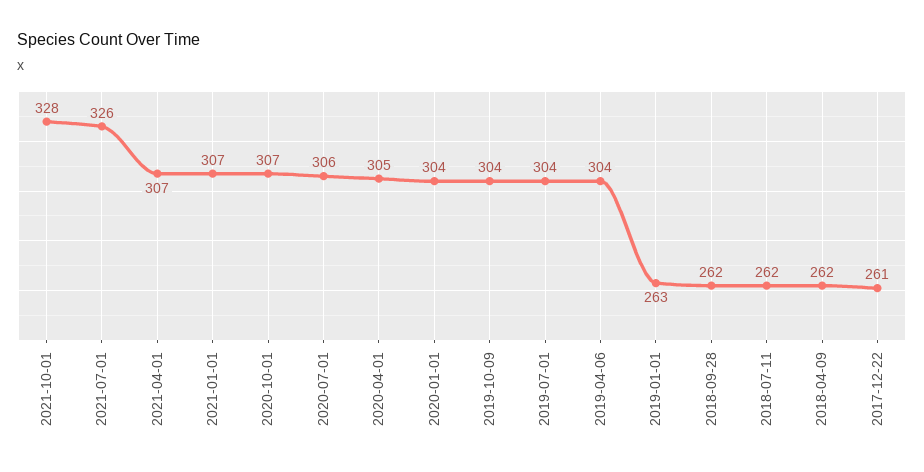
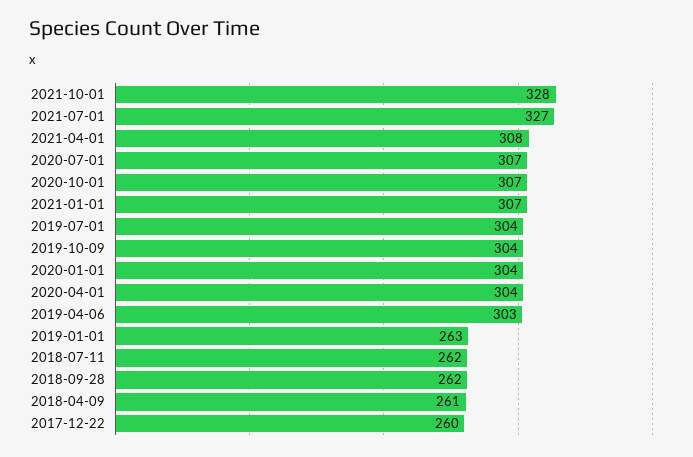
  {
    "2021-10-01": 328,
-   "2021-07-01": 326,
+   "2021-07-01": 327,
-   "2021-04-01": 307,
+   "2021-04-01": 308,
    "2021-01-01": 307,
    "2020-10-01": 307,
-   "2020-07-01": 306,
+   "2020-07-01": 307,
-   "2020-04-01": 305,
+   "2020-04-01": 304,
    "2020-01-01": 304,
    "2019-10-09": 304,
    "2019-07-01": 304,
-   "2019-04-06": 304,
+   "2019-04-06": 303,
    "2019-01-01": 263,
    "2018-09-28": 262,
    "2018-07-11": 262,
-   "2018-04-09": 262,
+   "2018-04-09": 261,
-   "2017-12-22": 261
+   "2017-12-22": 260
  }

